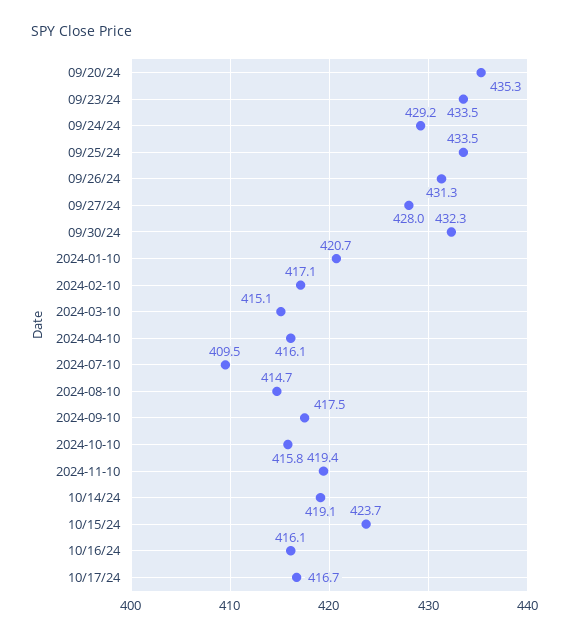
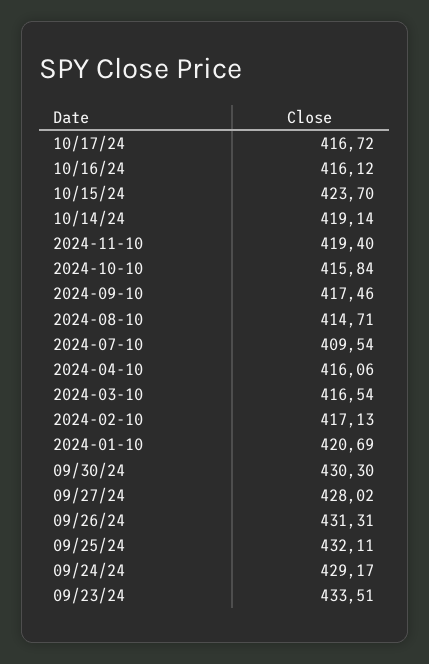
  {
-   "09/20/24": 435.3,
    "09/23/24": 433.51,
    "09/24/24": 429.17,
-   "09/25/24": 433.5,
+   "09/25/24": 432.11,
    "09/26/24": 431.31,
    "09/27/24": 428.02,
-   "09/30/24": 432.3,
+   "09/30/24": 430.3,
    "2024-01-10": 420.69,
    "2024-02-10": 417.13,
-   "2024-03-10": 415.1,
+   "2024-03-10": 416.54,
    "2024-04-10": 416.06,
    "2024-07-10": 409.54,
    "2024-08-10": 414.71,
    "2024-09-10": 417.46,
    "2024-10-10": 415.84,
    "2024-11-10": 419.4,
    "10/14/24": 419.14,
    "10/15/24": 423.7,
    "10/16/24": 416.12,
    "10/17/24": 416.72
  }

